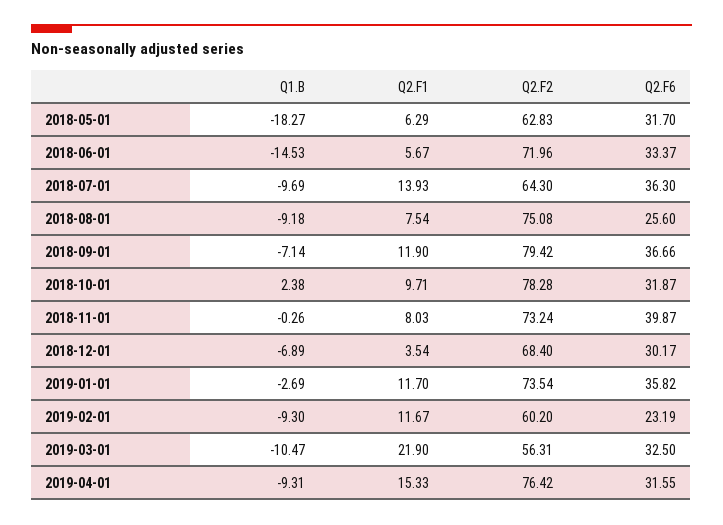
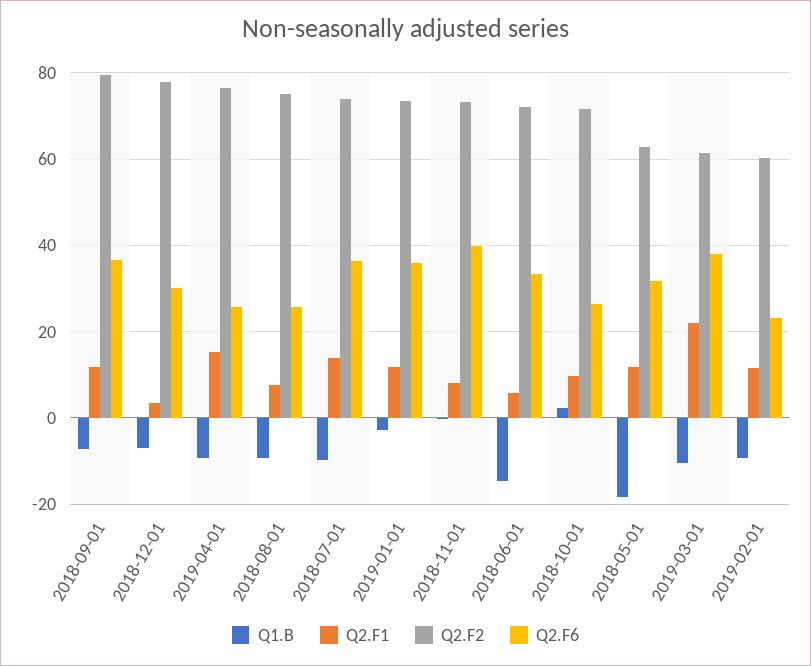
  {
    "Q1.B": {
      "2018-05-01": -18.27,
      "2018-06-01": -14.53,
      "2018-07-01": -9.69,
      "2018-08-01": -9.18,
      "2018-09-01": -7.14,
      "2018-10-01": 2.38,
      "2018-11-01": -0.26,
      "2018-12-01": -6.89,
      "2019-01-01": -2.69,
      "2019-02-01": -9.3,
      "2019-03-01": -10.47,
      "2019-04-01": -9.31
    },
    "Q2.F1": {
-     "2018-05-01": 6.29,
+     "2018-05-01": 12,
      "2018-06-01": 5.67,
      "2018-07-01": 13.93,
      "2018-08-01": 7.54,
      "2018-09-01": 11.9,
      "2018-10-01": 9.71,
      "2018-11-01": 8.03,
      "2018-12-01": 3.54,
      "2019-01-01": 11.7,
      "2019-02-01": 11.67,
      "2019-03-01": 21.9,
      "2019-04-01": 15.33
    },
    "Q2.F2": {
      "2018-05-01": 62.83,
      "2018-06-01": 71.96,
-     "2018-07-01": 64.3,
+     "2018-07-01": 74,
      "2018-08-01": 75.08,
      "2018-09-01": 79.42,
-     "2018-10-01": 78.28,
+     "2018-10-01": 72,
      "2018-11-01": 73.24,
-     "2018-12-01": 68.4,
+     "2018-12-01": 78,
      "2019-01-01": 73.54,
      "2019-02-01": 60.2,
-     "2019-03-01": 56.31,
+     "2019-03-01": 62,
      "2019-04-01": 76.42
    },
    "Q2.F6": {
      "2018-05-01": 31.7,
      "2018-06-01": 33.37,
      "2018-07-01": 36.3,
      "2018-08-01": 25.6,
      "2018-09-01": 36.66,
-     "2018-10-01": 31.87,
+     "2018-10-01": 26,
      "2018-11-01": 39.87,
      "2018-12-01": 30.17,
      "2019-01-01": 35.82,
      "2019-02-01": 23.19,
-     "2019-03-01": 32.5,
+     "2019-03-01": 38,
-     "2019-04-01": 31.55
+     "2019-04-01": 26
    }
  }

